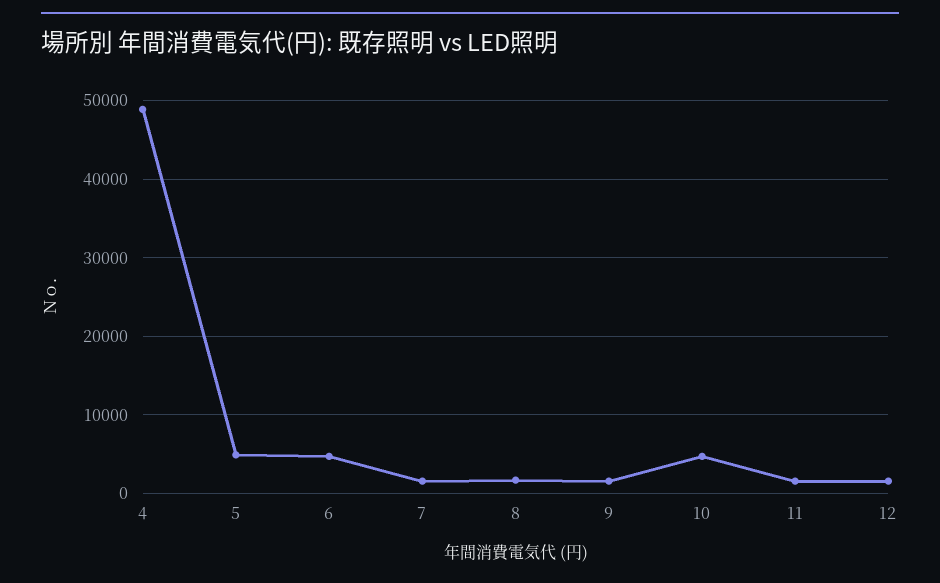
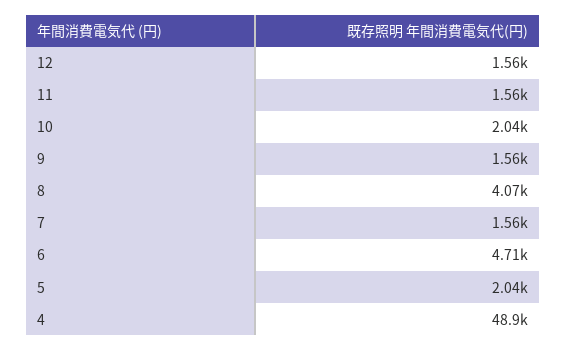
  {
    "4": 48900,
-   "5": 5000,
+   "5": 2040,
    "6": 4710,
    "7": 1560,
-   "8": 2000,
+   "8": 4070,
    "9": 1560,
-   "10": 5000,
+   "10": 2040,
    "11": 1560,
    "12": 1560
  }

